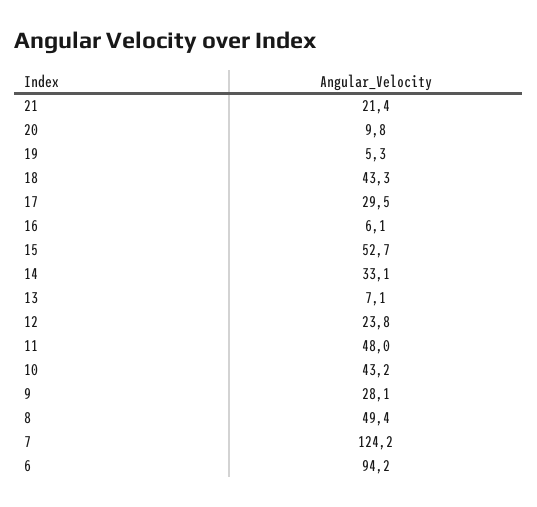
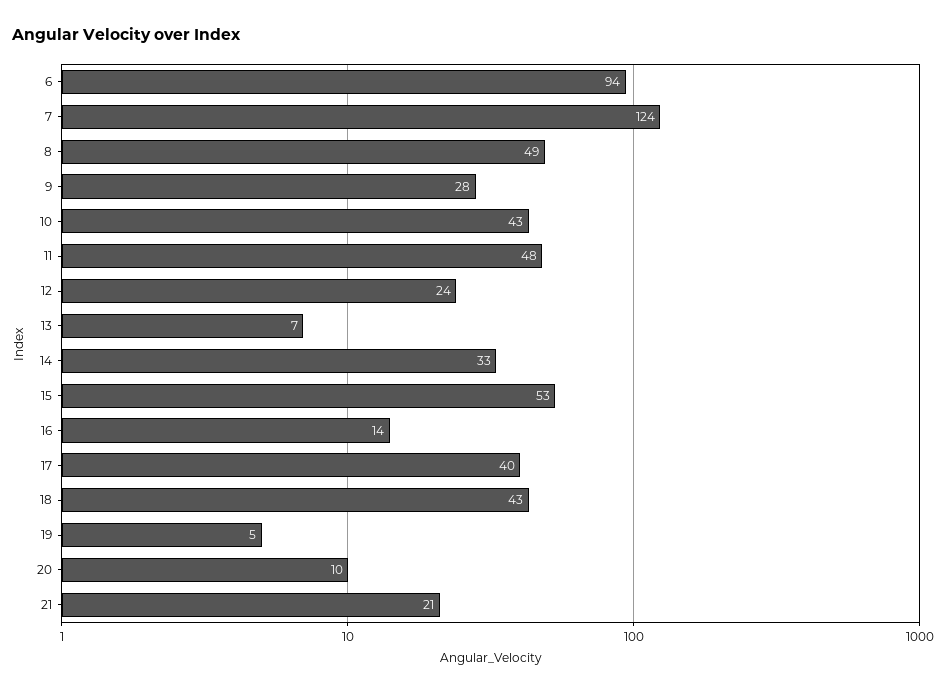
  {
    "21": 21.4,
    "20": 9.8,
    "19": 5.3,
    "18": 43.3,
-   "17": 29.5,
+   "17": 40,
-   "16": 6.1,
+   "16": 14,
    "15": 52.7,
    "14": 33.1,
    "13": 7.1,
    "12": 23.8,
    "11": 48,
    "10": 43.2,
    "9": 28.1,
    "8": 49.4,
    "7": 124.2,
    "6": 94.2
  }

